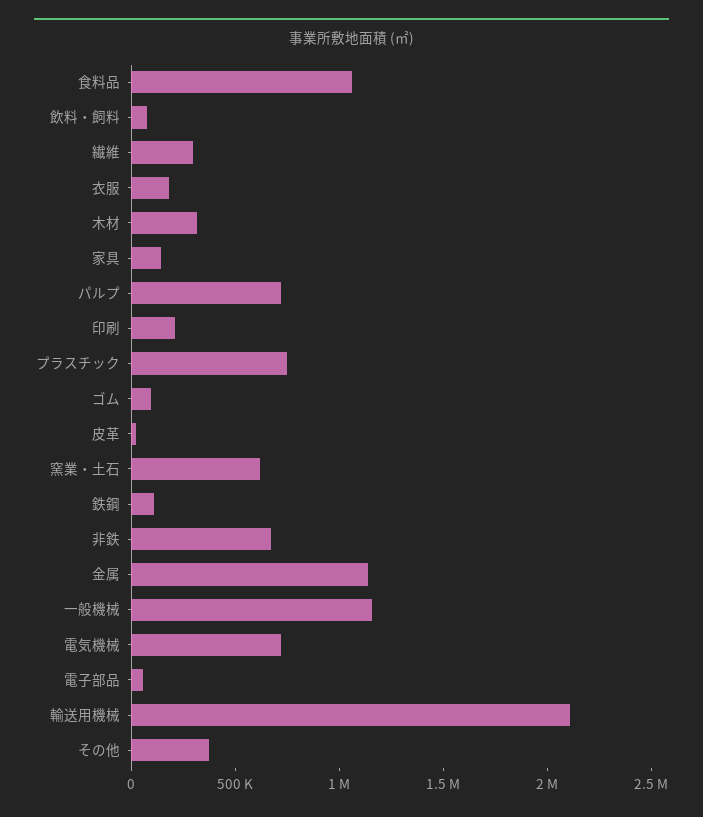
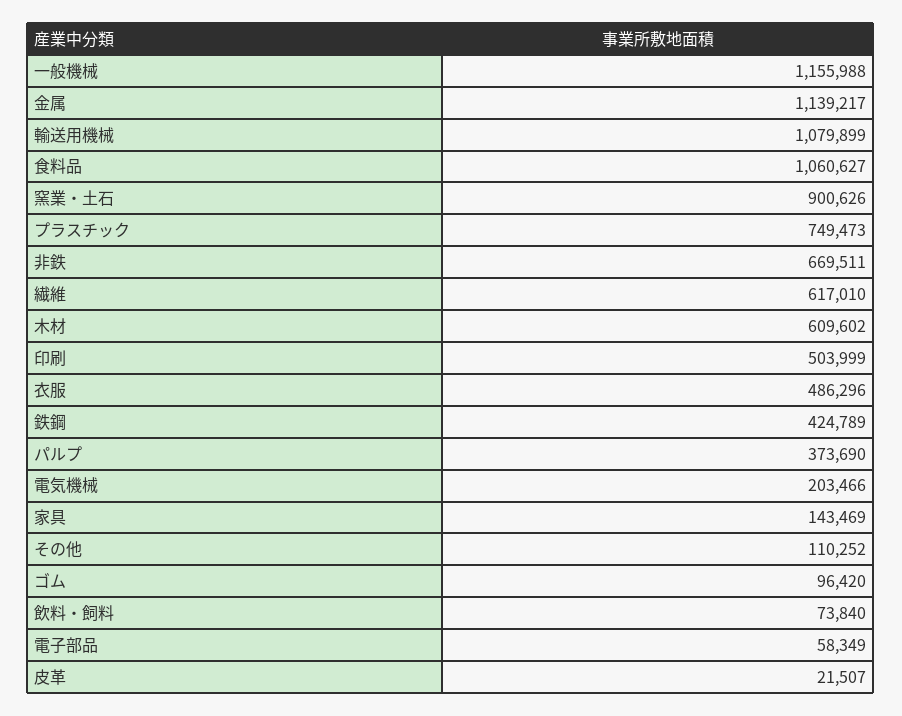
  {
    "食料品": 1060627,
    "飲料・飼料": 73840,
-   "繊維": 300000,
+   "繊維": 617010,
-   "衣服": 200000,
+   "衣服": 486296,
-   "木材": 300000,
+   "木材": 609602,
    "家具": 143469,
-   "パルプ": 700000,
+   "パルプ": 373690,
-   "印刷": 200000,
+   "印刷": 503999,
    "プラスチック": 749473,
    "ゴム": 96420,
    "皮革": 21507,
-   "窯業・土石": 600000,
+   "窯業・土石": 900626,
-   "鉄鋼": 100000,
+   "鉄鋼": 424789,
    "非鉄": 669511,
    "金属": 1139217,
    "一般機械": 1155988,
-   "電気機械": 700000,
+   "電気機械": 203466,
    "電子部品": 58349,
-   "輸送用機械": 2100000,
+   "輸送用機械": 1079899,
-   "その他": 400000
+   "その他": 110252
  }

